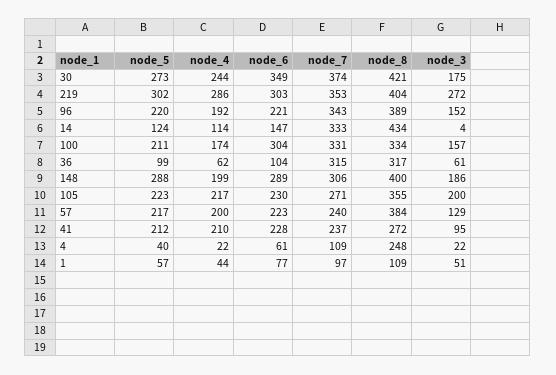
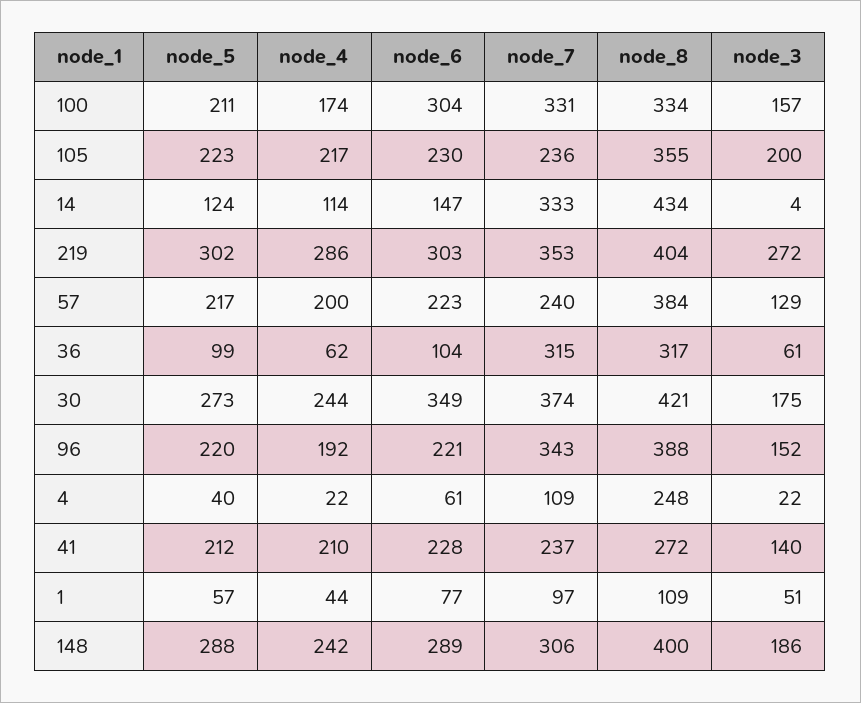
  {
    "node_5": {
      "30": 273,
      "219": 302,
      "96": 220,
      "14": 124,
      "100": 211,
      "36": 99,
      "148": 288,
      "105": 223,
      "57": 217,
      "41": 212,
      "4": 40,
      "1": 57
    },
    "node_4": {
      "30": 244,
      "219": 286,
      "96": 192,
      "14": 114,
      "100": 174,
      "36": 62,
-     "148": 199,
+     "148": 242,
      "105": 217,
      "57": 200,
      "41": 210,
      "4": 22,
      "1": 44
    },
    "node_6": {
      "30": 349,
      "219": 303,
      "96": 221,
      "14": 147,
      "100": 304,
      "36": 104,
      "148": 289,
      "105": 230,
      "57": 223,
      "41": 228,
      "4": 61,
      "1": 77
    },
    "node_7": {
      "30": 374,
      "219": 353,
      "96": 343,
      "14": 333,
      "100": 331,
      "36": 315,
      "148": 306,
-     "105": 271,
+     "105": 236,
      "57": 240,
      "41": 237,
      "4": 109,
      "1": 97
    },
    "node_8": {
      "30": 421,
      "219": 404,
-     "96": 389,
+     "96": 388,
      "14": 434,
      "100": 334,
      "36": 317,
      "148": 400,
      "105": 355,
      "57": 384,
      "41": 272,
      "4": 248,
      "1": 109
    },
    "node_3": {
      "30": 175,
      "219": 272,
      "96": 152,
      "14": 4,
      "100": 157,
      "36": 61,
      "148": 186,
      "105": 200,
      "57": 129,
-     "41": 95,
+     "41": 140,
      "4": 22,
      "1": 51
    }
  }

